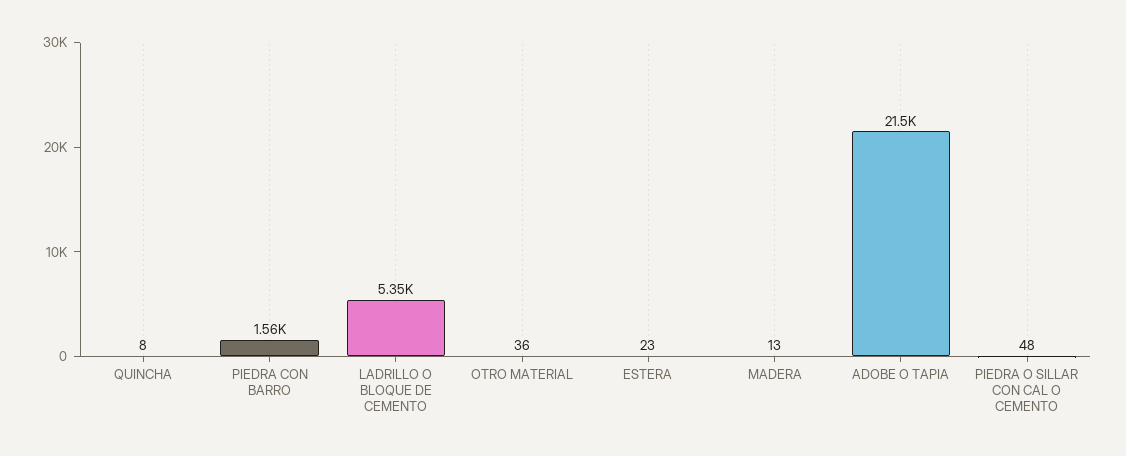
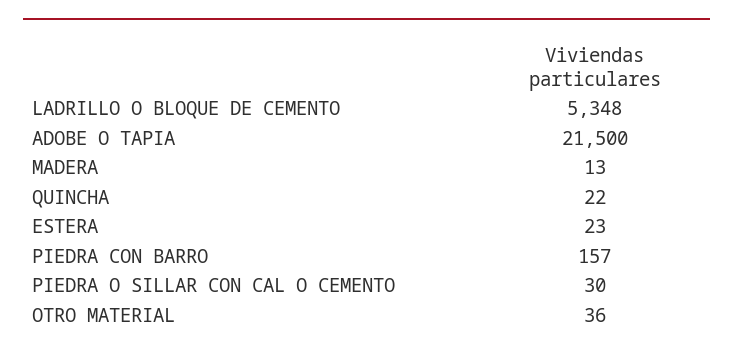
  {
-   "QUINCHA": 8,
+   "QUINCHA": 22,
-   "PIEDRA CON BARRO": 1560,
+   "PIEDRA CON BARRO": 157,
    "LADRILLO O BLOQUE DE CEMENTO": 5348,
    "OTRO MATERIAL": 36,
    "ESTERA": 23,
    "MADERA": 13,
    "ADOBE O TAPIA": 21500,
-   "PIEDRA O SILLAR CON CAL O CEMENTO": 48
+   "PIEDRA O SILLAR CON CAL O CEMENTO": 30
  }

